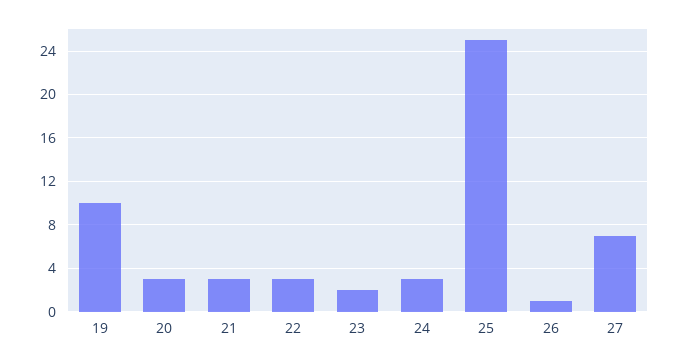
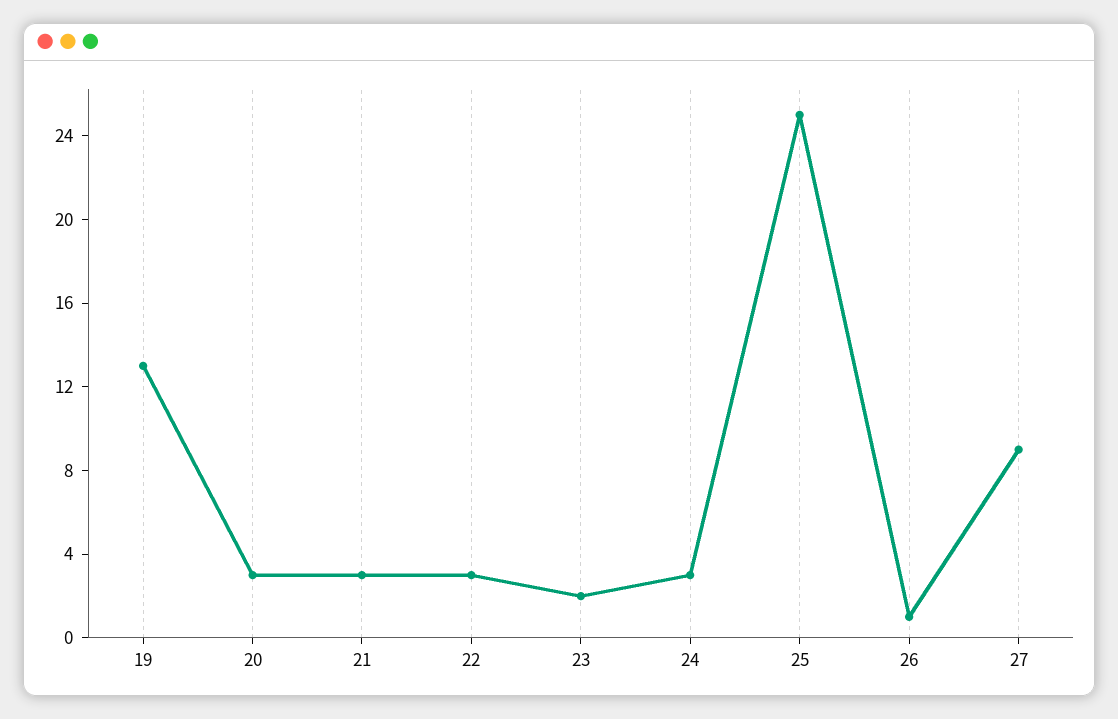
  {
-   "19": 10,
+   "19": 13,
    "20": 3,
    "21": 3,
    "22": 3,
    "23": 2,
    "24": 3,
    "25": 25,
    "26": 1,
-   "27": 7
+   "27": 9
  }

